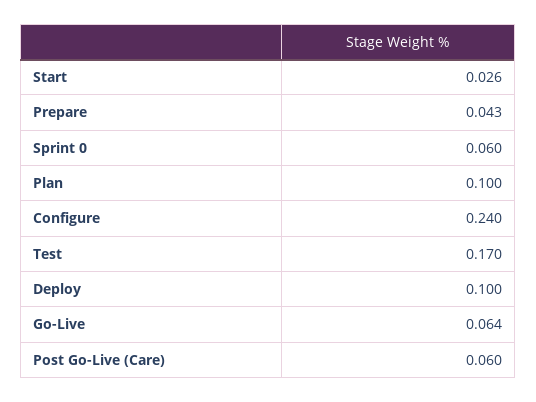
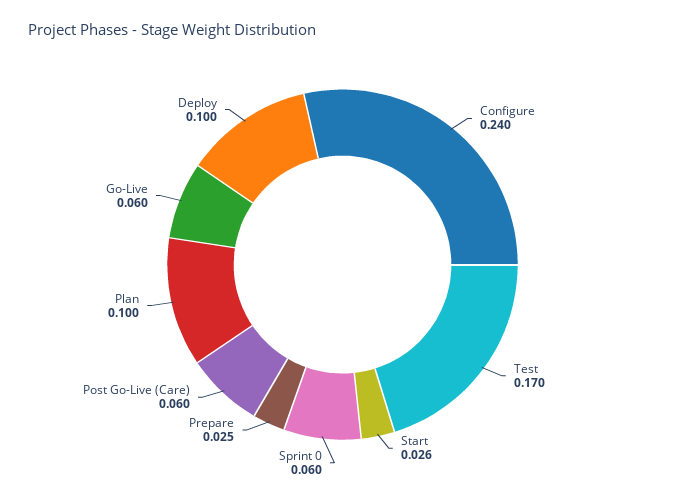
  {
    "Start": 0.026,
-   "Prepare": 0.043,
+   "Prepare": 0.025,
    "Sprint 0": 0.06,
    "Plan": 0.1,
    "Configure": 0.24,
    "Test": 0.17,
    "Deploy": 0.1,
-   "Go-Live": 0.064,
+   "Go-Live": 0.06,
    "Post Go-Live (Care)": 0.06
  }

